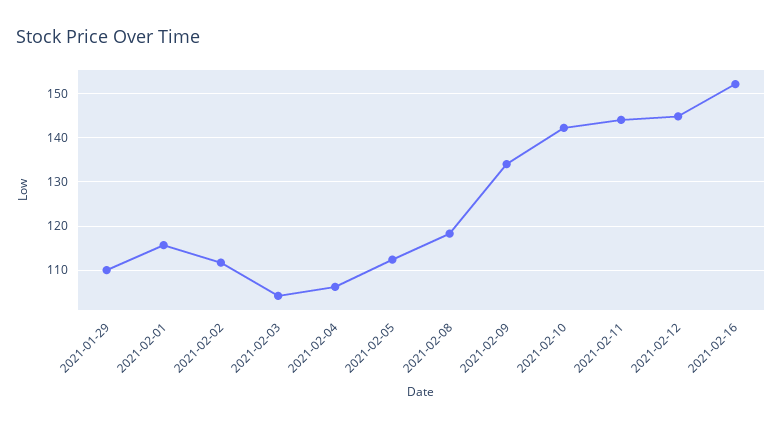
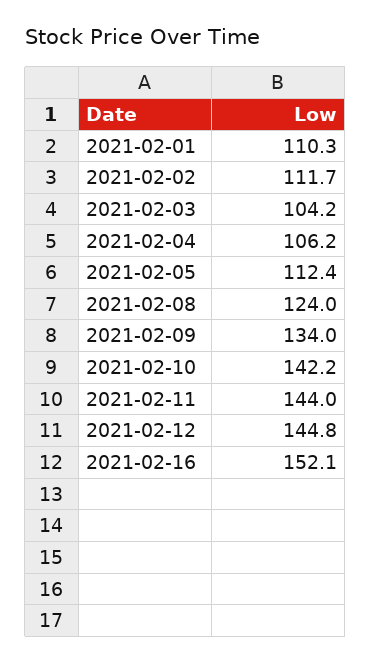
  {
-   "2021-01-29": 110,
-   "2021-02-01": 116,
+   "2021-02-01": 110.3,
    "2021-02-02": 111.7,
    "2021-02-03": 104.2,
    "2021-02-04": 106.2,
    "2021-02-05": 112.4,
-   "2021-02-08": 118,
+   "2021-02-08": 124,
    "2021-02-09": 134,
    "2021-02-10": 142.2,
    "2021-02-11": 144,
    "2021-02-12": 144.8,
    "2021-02-16": 152.1
  }

